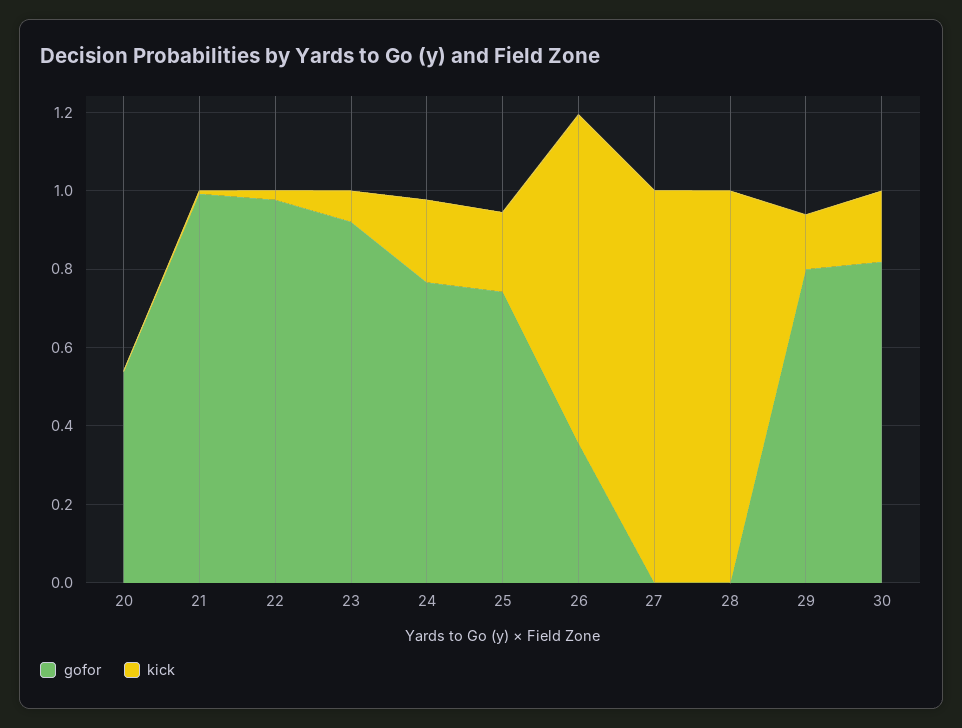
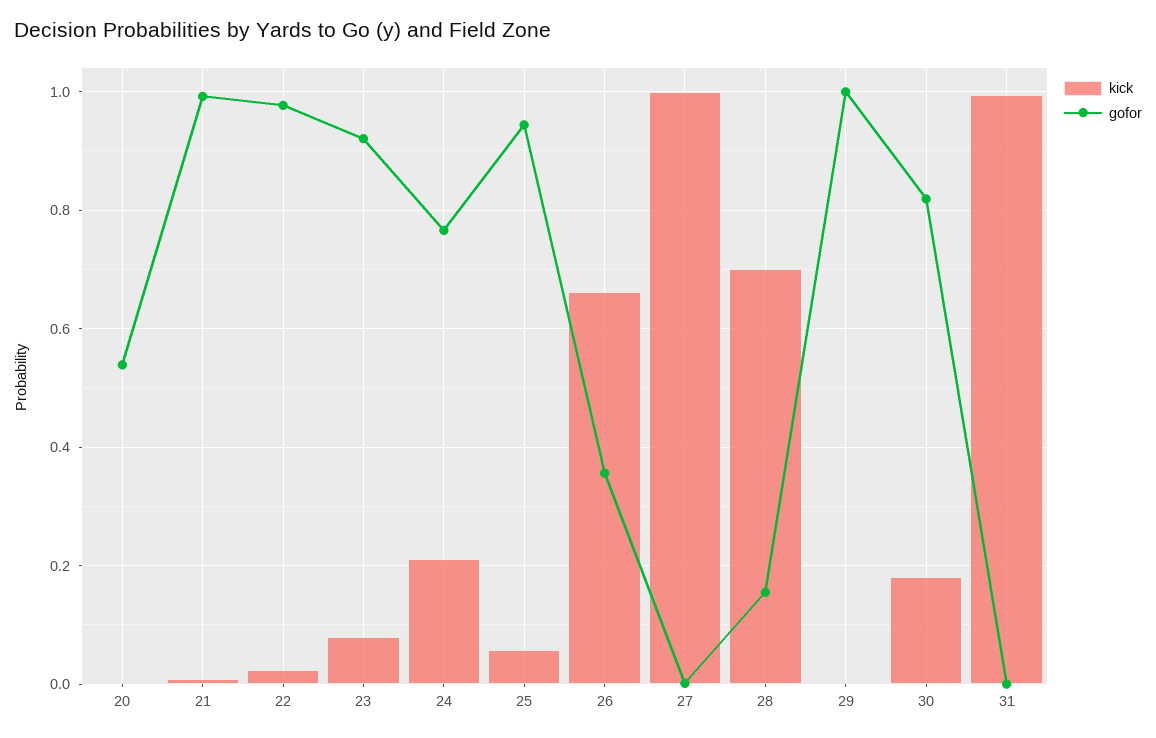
  {
    "gofor": {
      "20": 0.54,
      "21": 1,
      "22": 0.98,
      "23": 0.92,
      "24": 0.76,
-     "25": 0.75,
+     "25": 0.94,
      "26": 0.36,
      "27": 0,
-     "28": 0,
+     "28": 0.16,
-     "29": 0.8,
+     "29": 1,
-     "30": 0.82
+     "30": 0.82,
+     "31": 0
    },
    "kick": {
      "20": 0,
      "21": 0,
      "22": 0.02,
      "23": 0.08,
      "24": 0.22,
-     "25": 0.2,
+     "25": 0.06,
-     "26": 0.85,
+     "26": 0.66,
      "27": 1,
-     "28": 1,
+     "28": 0.7,
-     "29": 0.15,
+     "29": 0,
-     "30": 0.18
+     "30": 0.18,
+     "31": 1
    }
  }

